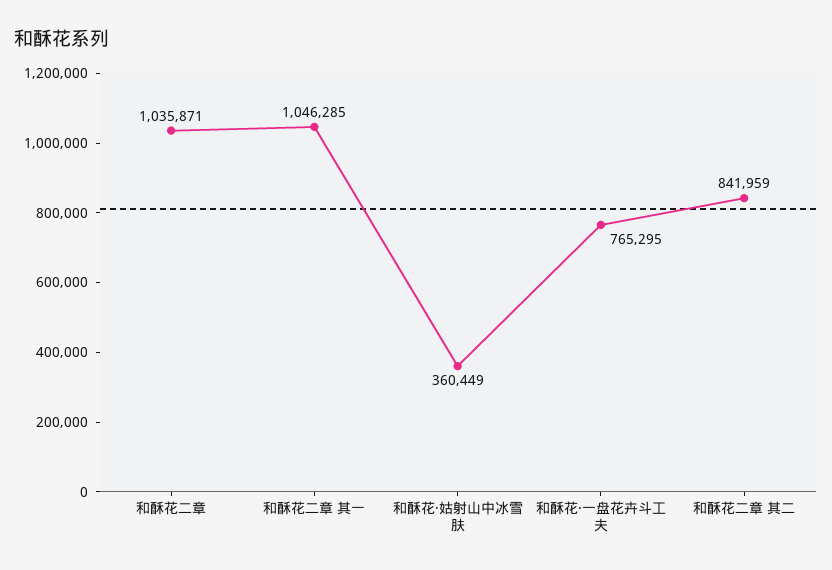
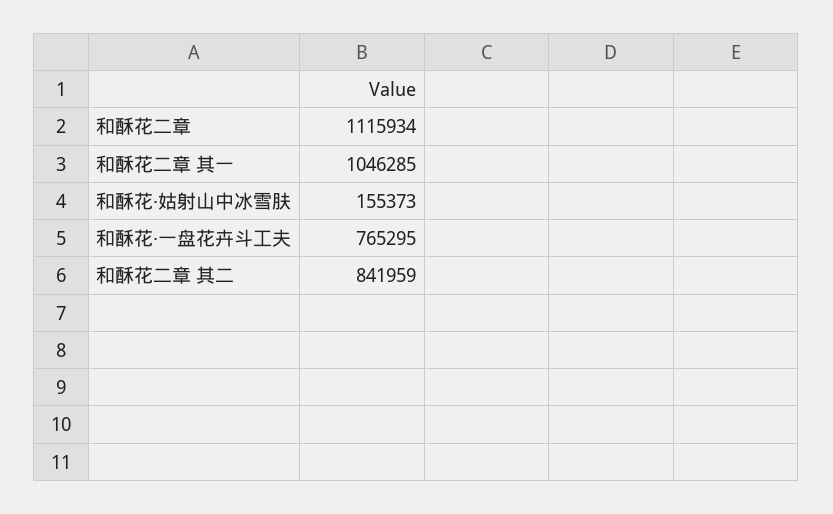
  {
-   "和酥花二章": 1035871,
+   "和酥花二章": 1115934,
    "和酥花二章 其一": 1046285,
-   "和酥花·姑射山中冰雪肤": 360449,
+   "和酥花·姑射山中冰雪肤": 155373,
    "和酥花·一盘花卉斗工夫": 765295,
    "和酥花二章 其二": 841959
  }

